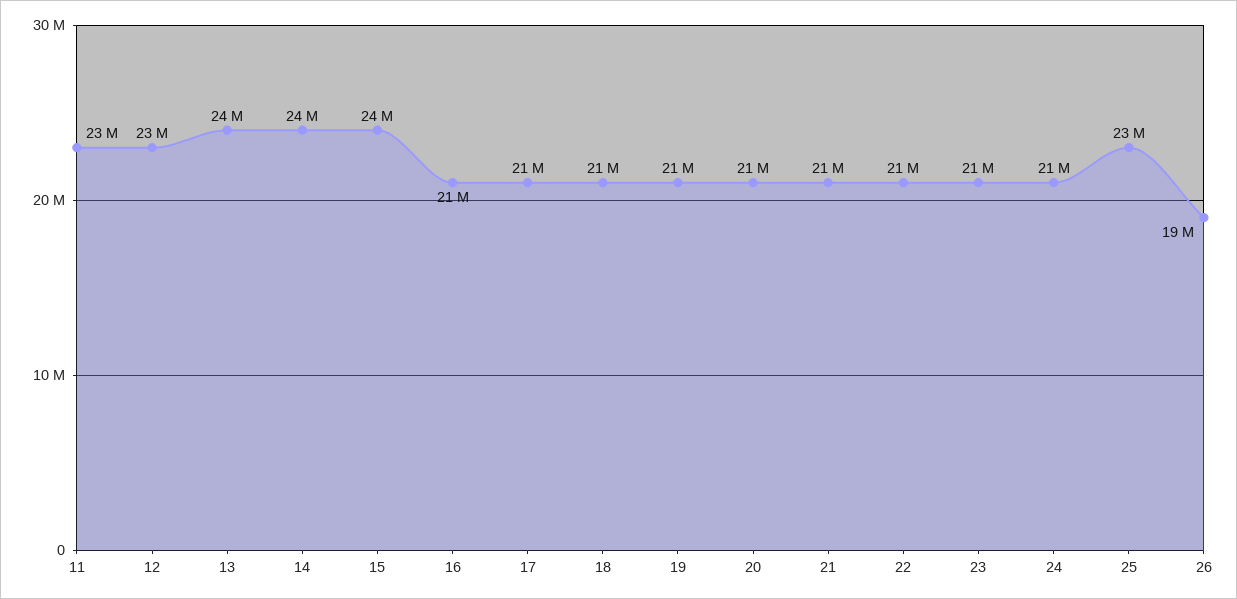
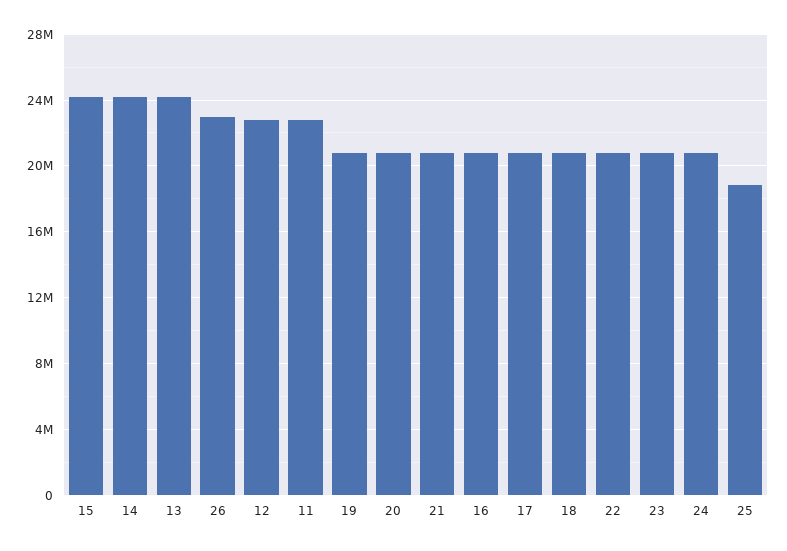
  {
    "11": 23000000,
    "12": 23000000,
    "13": 24000000,
    "14": 24000000,
    "15": 24000000,
    "16": 21000000,
    "17": 21000000,
    "18": 21000000,
    "19": 21000000,
    "20": 21000000,
    "21": 21000000,
    "22": 21000000,
    "23": 21000000,
    "24": 21000000,
-   "25": 23000000,
+   "25": 19000000,
-   "26": 19000000
+   "26": 23000000
  }

